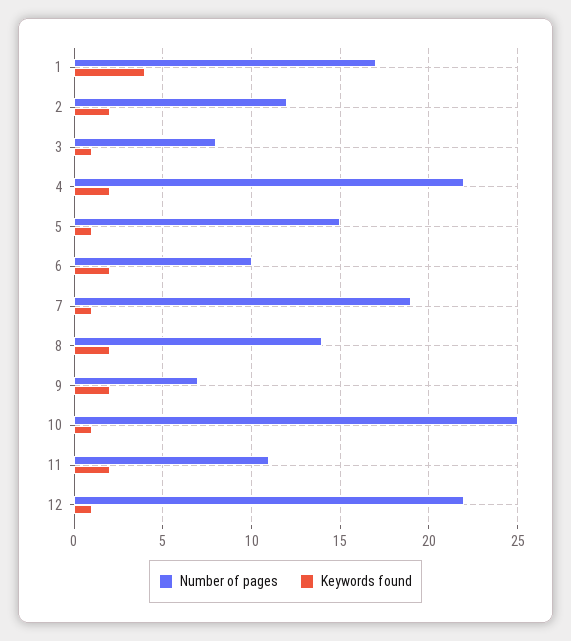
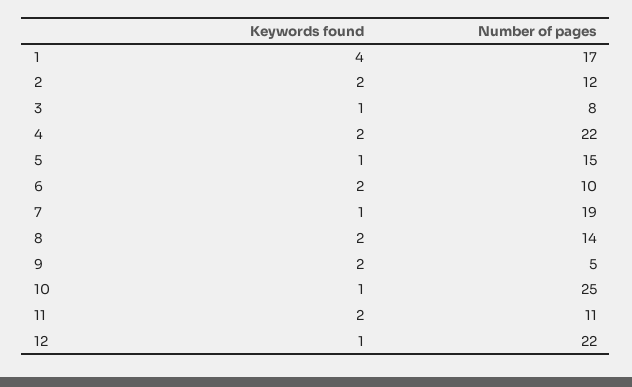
  {
    "Number of pages": {
      "1": 17,
      "2": 12,
      "3": 8,
      "4": 22,
      "5": 15,
      "6": 10,
      "7": 19,
      "8": 14,
-     "9": 7,
+     "9": 5,
      "10": 25,
      "11": 11,
      "12": 22
    },
    "Keywords found": {
      "1": 4,
      "2": 2,
      "3": 1,
      "4": 2,
      "5": 1,
      "6": 2,
      "7": 1,
      "8": 2,
      "9": 2,
      "10": 1,
      "11": 2,
      "12": 1
    }
  }

